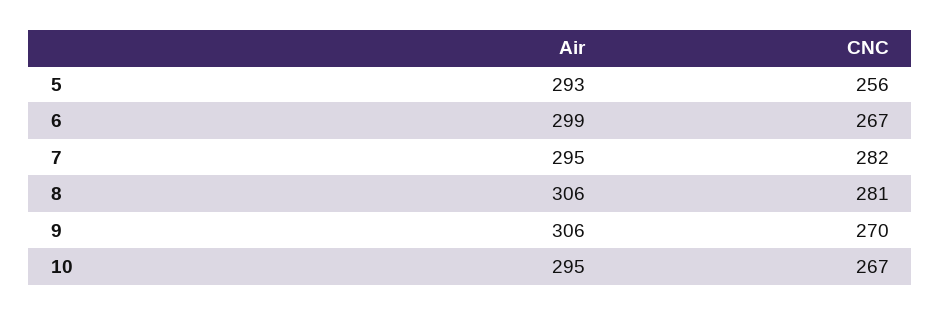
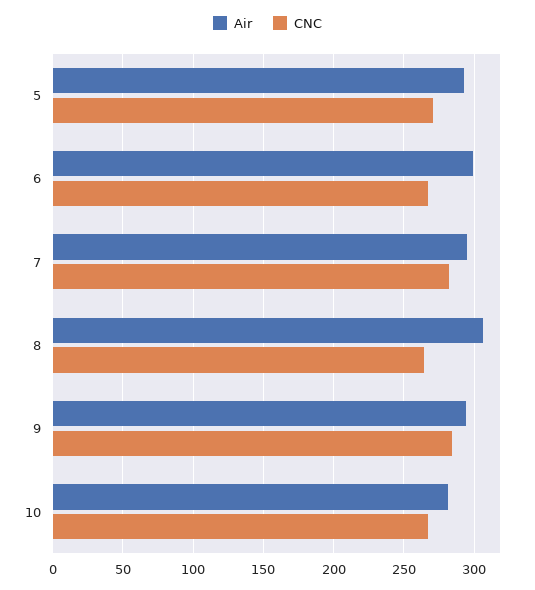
  {
    "Air": {
      "5": 293,
      "6": 299,
      "7": 295,
      "8": 306,
-     "9": 306,
+     "9": 295,
-     "10": 295
+     "10": 280
    },
    "CNC": {
-     "5": 256,
+     "5": 270,
      "6": 267,
      "7": 282,
-     "8": 281,
+     "8": 265,
-     "9": 270,
+     "9": 285,
      "10": 267
    }
  }

